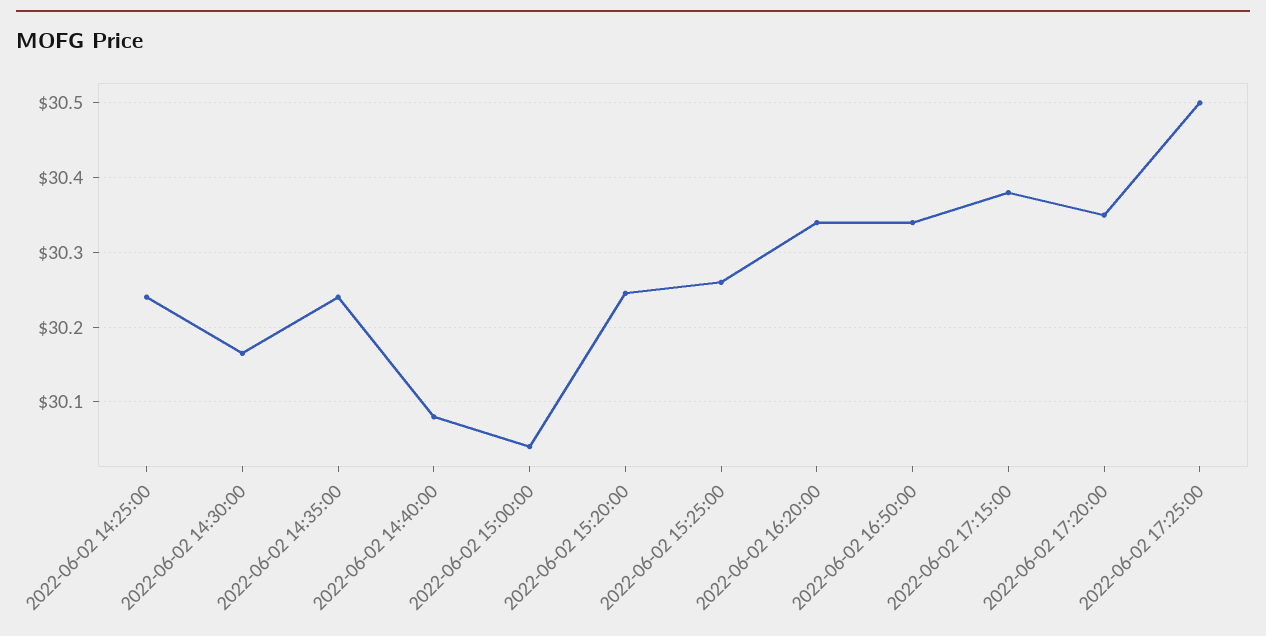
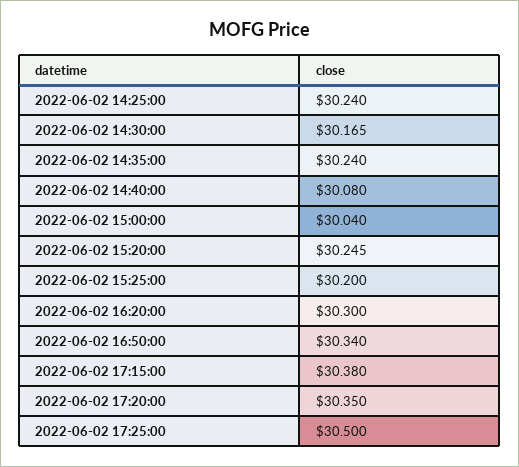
  {
    "2022-06-02 14:25:00": 30.24,
    "2022-06-02 14:30:00": 30.165,
    "2022-06-02 14:35:00": 30.24,
    "2022-06-02 14:40:00": 30.08,
    "2022-06-02 15:00:00": 30.04,
    "2022-06-02 15:20:00": 30.245,
-   "2022-06-02 15:25:00": 30.26,
+   "2022-06-02 15:25:00": 30.2,
-   "2022-06-02 16:20:00": 30.34,
+   "2022-06-02 16:20:00": 30.3,
    "2022-06-02 16:50:00": 30.34,
    "2022-06-02 17:15:00": 30.38,
    "2022-06-02 17:20:00": 30.35,
    "2022-06-02 17:25:00": 30.5
  }

